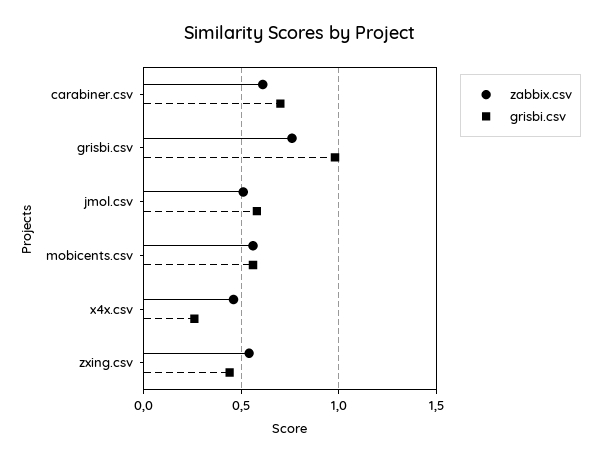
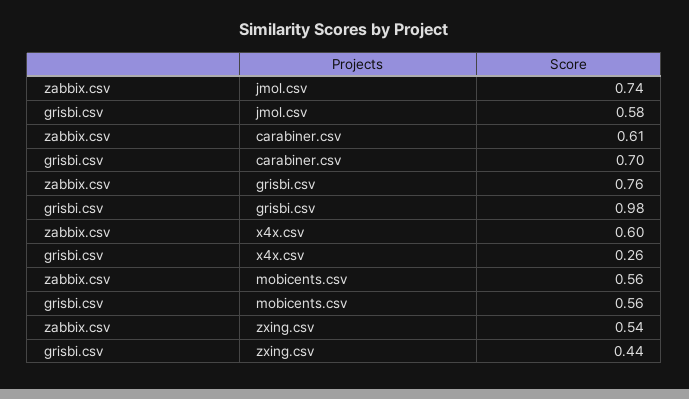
  {
    "zabbix.csv": {
      "carabiner.csv": 0.61,
      "grisbi.csv": 0.76,
-     "jmol.csv": 0.5,
+     "jmol.csv": 0.74,
      "mobicents.csv": 0.56,
-     "x4x.csv": 0.45,
+     "x4x.csv": 0.6,
      "zxing.csv": 0.54
    },
    "grisbi.csv": {
      "carabiner.csv": 0.7,
      "grisbi.csv": 0.98,
      "jmol.csv": 0.58,
      "mobicents.csv": 0.56,
      "x4x.csv": 0.26,
      "zxing.csv": 0.44
    }
  }

